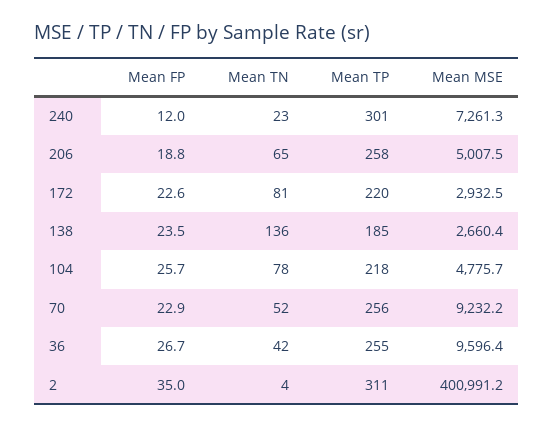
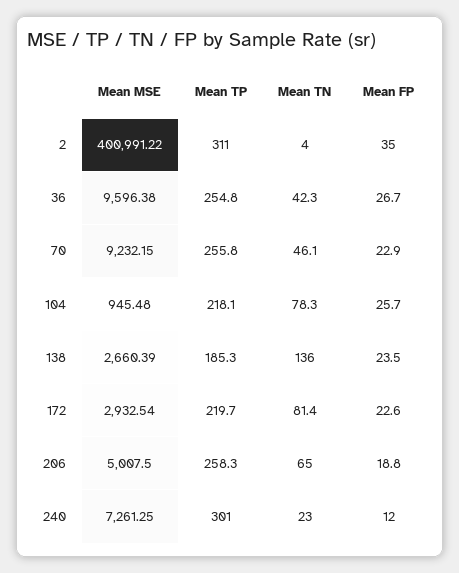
  {
    "Mean FP": {
      "240": 12,
      "206": 18.8,
      "172": 22.6,
      "138": 23.5,
      "104": 25.7,
      "70": 22.9,
      "36": 26.7,
      "2": 35
    },
    "Mean TN": {
      "240": 23,
      "206": 65,
      "172": 81.4,
      "138": 136,
      "104": 78.3,
-     "70": 52,
+     "70": 46.1,
      "36": 42.3,
      "2": 4
    },
    "Mean TP": {
      "240": 301,
      "206": 258.3,
      "172": 219.7,
      "138": 185.3,
      "104": 218.1,
      "70": 255.8,
      "36": 254.8,
      "2": 311
    },
    "Mean MSE": {
      "240": 7261.25,
      "206": 5007.5,
      "172": 2932.54,
      "138": 2660.39,
-     "104": 4775.7,
+     "104": 945.48,
      "70": 9232.15,
      "36": 9596.38,
      "2": 400991.22
    }
  }

